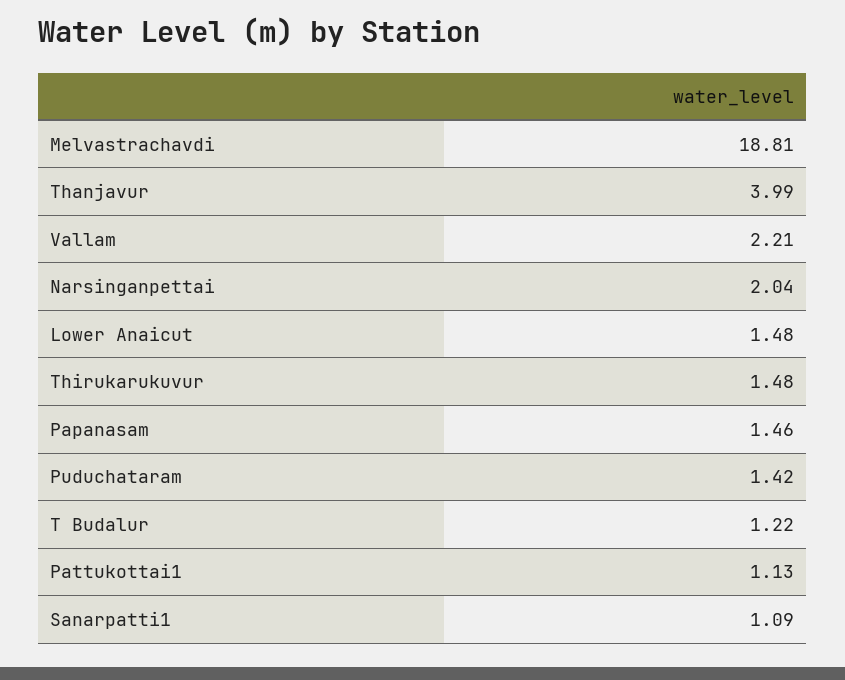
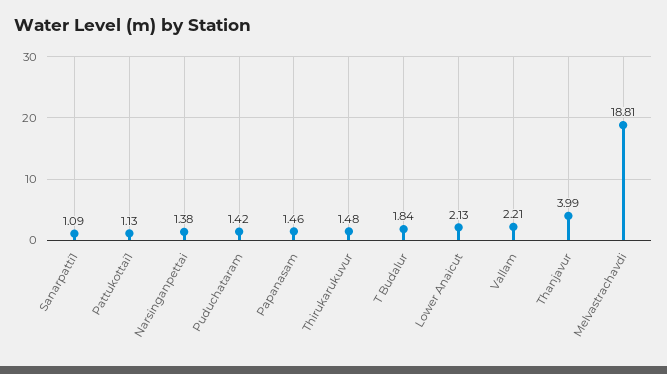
  {
    "Melvastrachavdi": 18.81,
    "Thanjavur": 3.99,
    "Vallam": 2.21,
-   "Narsinganpettai": 2.04,
+   "Narsinganpettai": 1.38,
-   "Lower Anaicut": 1.48,
+   "Lower Anaicut": 2.13,
    "Thirukarukuvur": 1.48,
    "Papanasam": 1.46,
    "Puduchataram": 1.42,
-   "T Budalur": 1.22,
+   "T Budalur": 1.84,
    "Pattukottai1": 1.13,
    "Sanarpatti1": 1.09
  }

